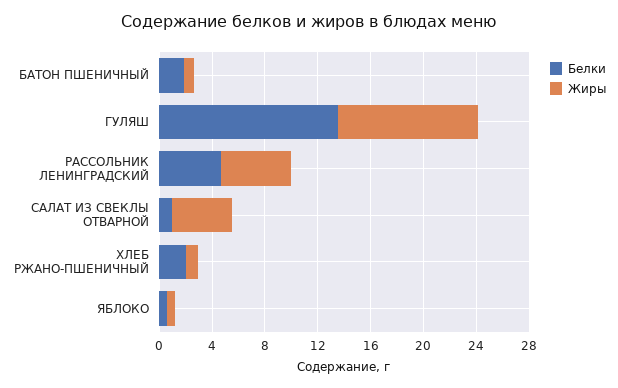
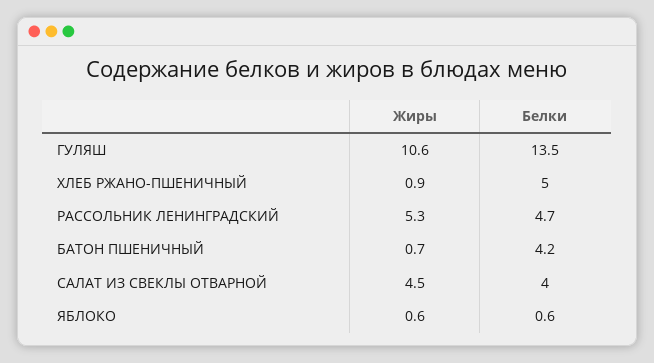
  {
    "Белки": {
-     "БАТОН ПШЕНИЧНЫЙ": 2,
+     "БАТОН ПШЕНИЧНЫЙ": 4.2,
      "ГУЛЯШ": 13.5,
      "РАССОЛЬНИК ЛЕНИНГРАДСКИЙ": 4.7,
-     "САЛАТ ИЗ СВЕКЛЫ ОТВАРНОЙ": 1,
+     "САЛАТ ИЗ СВЕКЛЫ ОТВАРНОЙ": 4,
-     "ХЛЕБ РЖАНО-ПШЕНИЧНЫЙ": 2,
+     "ХЛЕБ РЖАНО-ПШЕНИЧНЫЙ": 5,
      "ЯБЛОКО": 0.6
    },
    "Жиры": {
      "БАТОН ПШЕНИЧНЫЙ": 0.7,
      "ГУЛЯШ": 10.6,
      "РАССОЛЬНИК ЛЕНИНГРАДСКИЙ": 5.3,
      "САЛАТ ИЗ СВЕКЛЫ ОТВАРНОЙ": 4.5,
      "ХЛЕБ РЖАНО-ПШЕНИЧНЫЙ": 0.9,
      "ЯБЛОКО": 0.6
    }
  }

